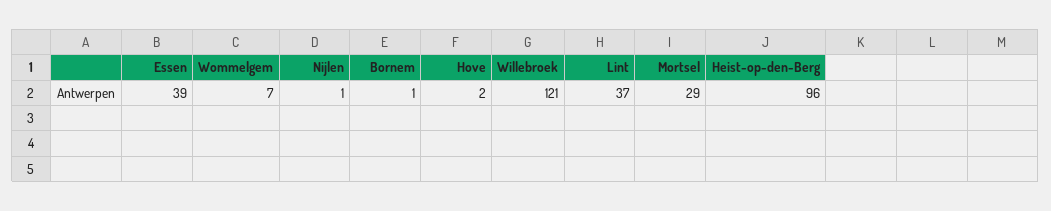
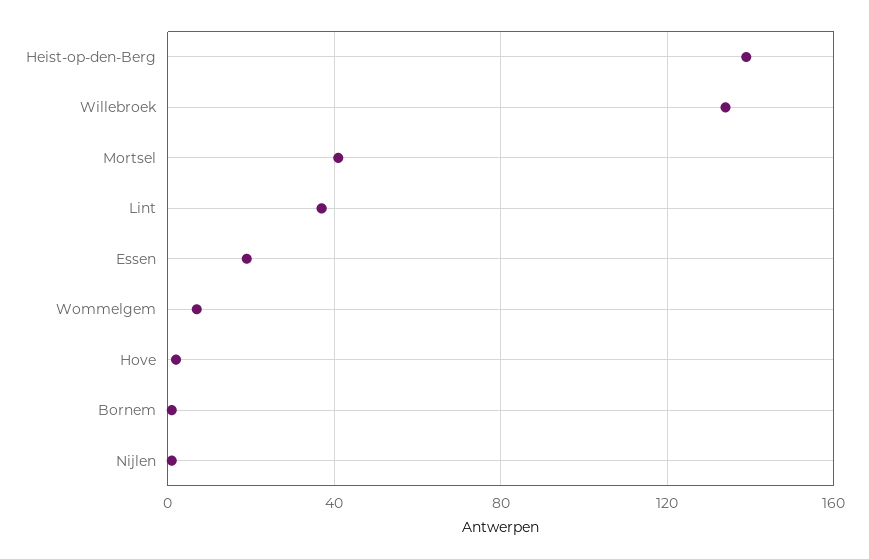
  {
-   "Essen": 39,
+   "Essen": 20,
    "Wommelgem": 7,
    "Nijlen": 1,
    "Bornem": 1,
    "Hove": 2,
-   "Willebroek": 121,
+   "Willebroek": 135,
    "Lint": 37,
-   "Mortsel": 29,
+   "Mortsel": 40,
-   "Heist-op-den-Berg": 96
+   "Heist-op-den-Berg": 140
  }

